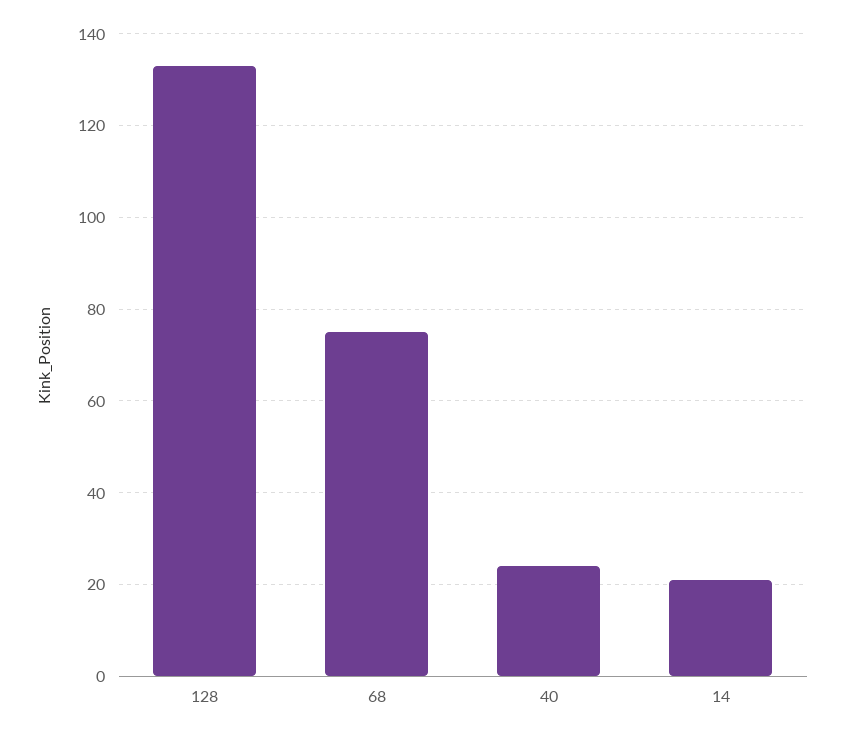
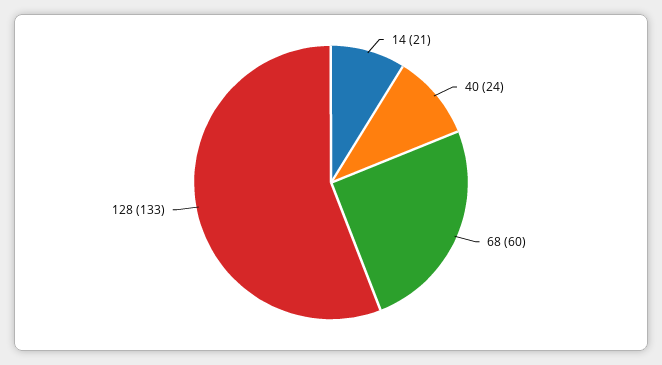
  {
    "128": 133,
-   "68": 75,
+   "68": 60,
    "40": 24,
    "14": 21
  }

